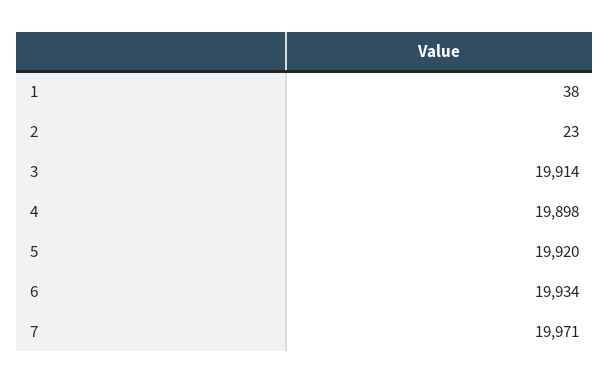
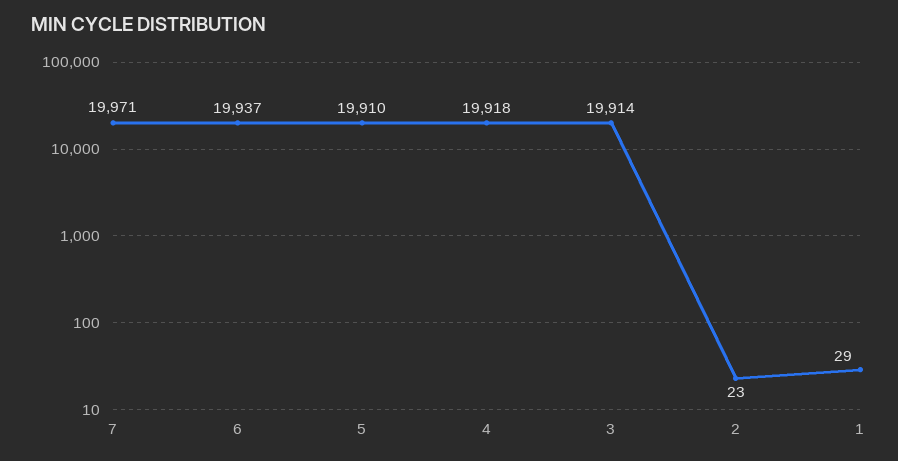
  {
-   "1": 38,
+   "1": 29,
    "2": 23,
    "3": 19914,
-   "4": 19898,
+   "4": 19918,
-   "5": 19920,
+   "5": 19910,
-   "6": 19934,
+   "6": 19937,
    "7": 19971
  }

